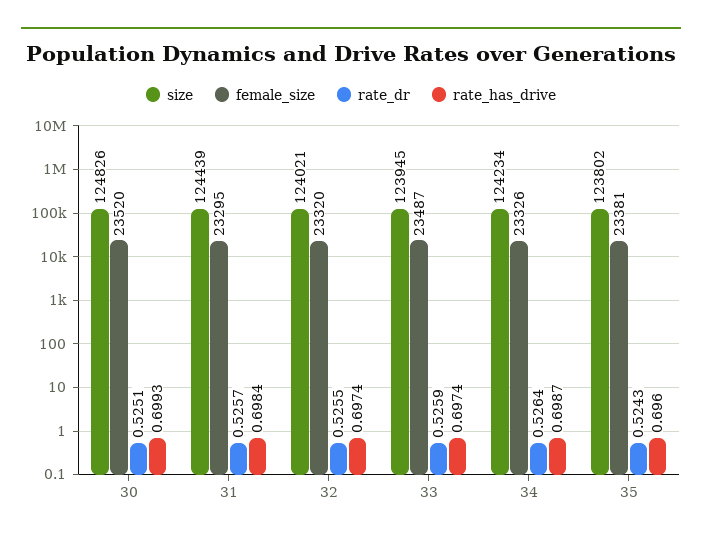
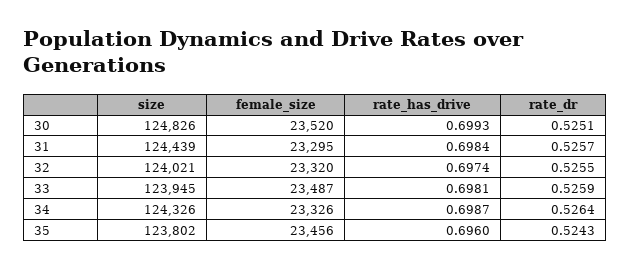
  {
    "size": {
      "30": 124826,
      "31": 124439,
      "32": 124021,
      "33": 123945,
-     "34": 124234,
+     "34": 124326,
      "35": 123802
    },
    "female_size": {
      "30": 23520,
      "31": 23295,
      "32": 23320,
      "33": 23487,
      "34": 23326,
-     "35": 23381
+     "35": 23456
    },
    "rate_dr": {
      "30": 0.5251,
      "31": 0.5257,
      "32": 0.5255,
      "33": 0.5259,
      "34": 0.5264,
      "35": 0.5243
    },
    "rate_has_drive": {
      "30": 0.6993,
      "31": 0.6984,
      "32": 0.6974,
-     "33": 0.6974,
+     "33": 0.6981,
      "34": 0.6987,
      "35": 0.696
    }
  }

